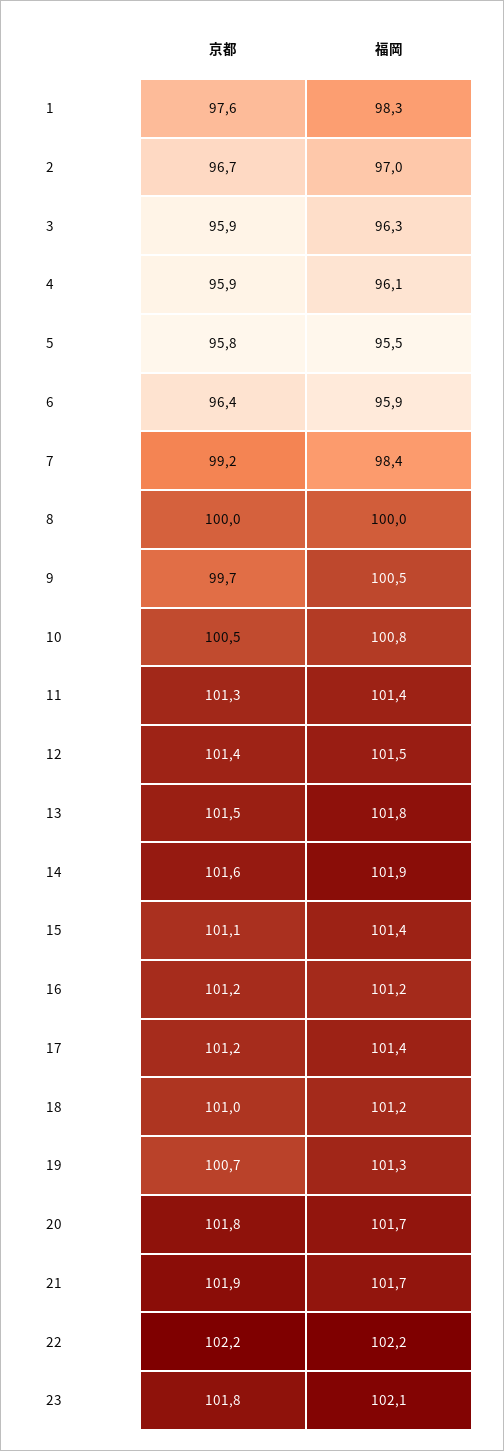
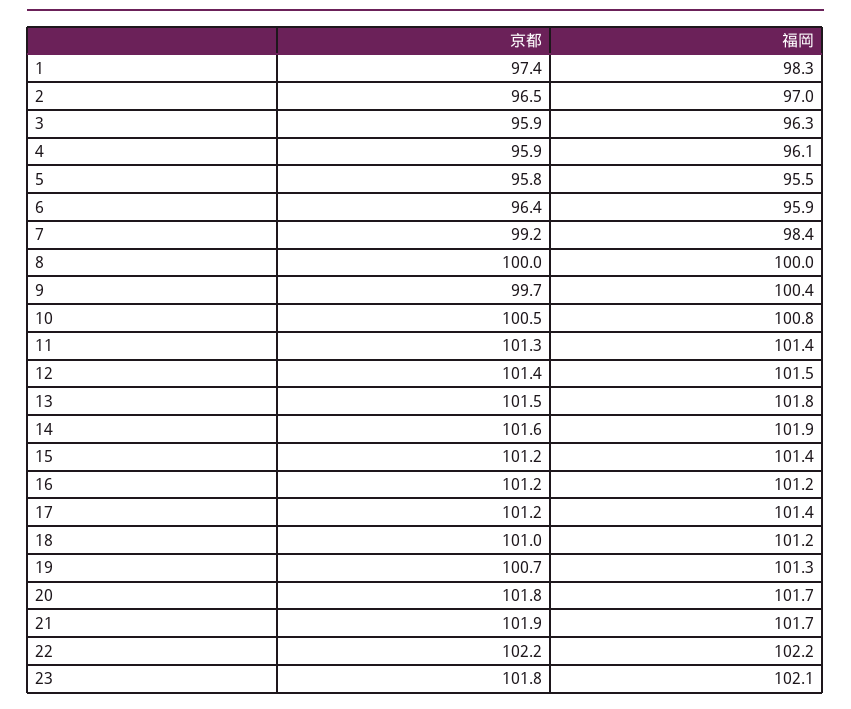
  {
    "京都": {
-     "1": 97.6,
+     "1": 97.4,
-     "2": 96.7,
+     "2": 96.5,
      "3": 95.9,
      "4": 95.9,
      "5": 95.8,
      "6": 96.4,
      "7": 99.2,
      "8": 100,
      "9": 99.7,
      "10": 100.5,
      "11": 101.3,
      "12": 101.4,
      "13": 101.5,
      "14": 101.6,
-     "15": 101.1,
+     "15": 101.2,
      "16": 101.2,
      "17": 101.2,
      "18": 101,
      "19": 100.7,
      "20": 101.8,
      "21": 101.9,
      "22": 102.2,
      "23": 101.8
    },
    "福岡": {
      "1": 98.3,
      "2": 97,
      "3": 96.3,
      "4": 96.1,
      "5": 95.5,
      "6": 95.9,
      "7": 98.4,
      "8": 100,
-     "9": 100.5,
+     "9": 100.4,
      "10": 100.8,
      "11": 101.4,
      "12": 101.5,
      "13": 101.8,
      "14": 101.9,
      "15": 101.4,
      "16": 101.2,
      "17": 101.4,
      "18": 101.2,
      "19": 101.3,
      "20": 101.7,
      "21": 101.7,
      "22": 102.2,
      "23": 102.1
    }
  }

